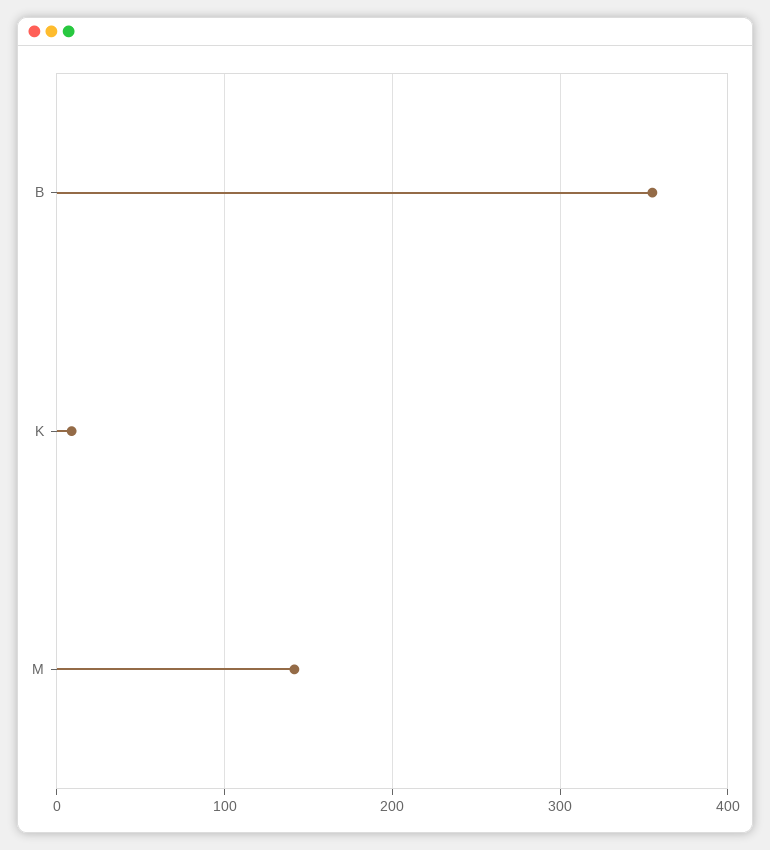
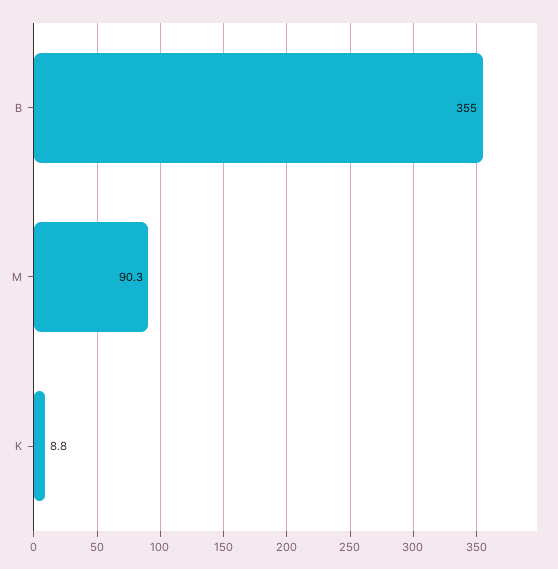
  {
    "B": 355,
    "K": 8.8,
-   "M": 140
+   "M": 90.3
  }

